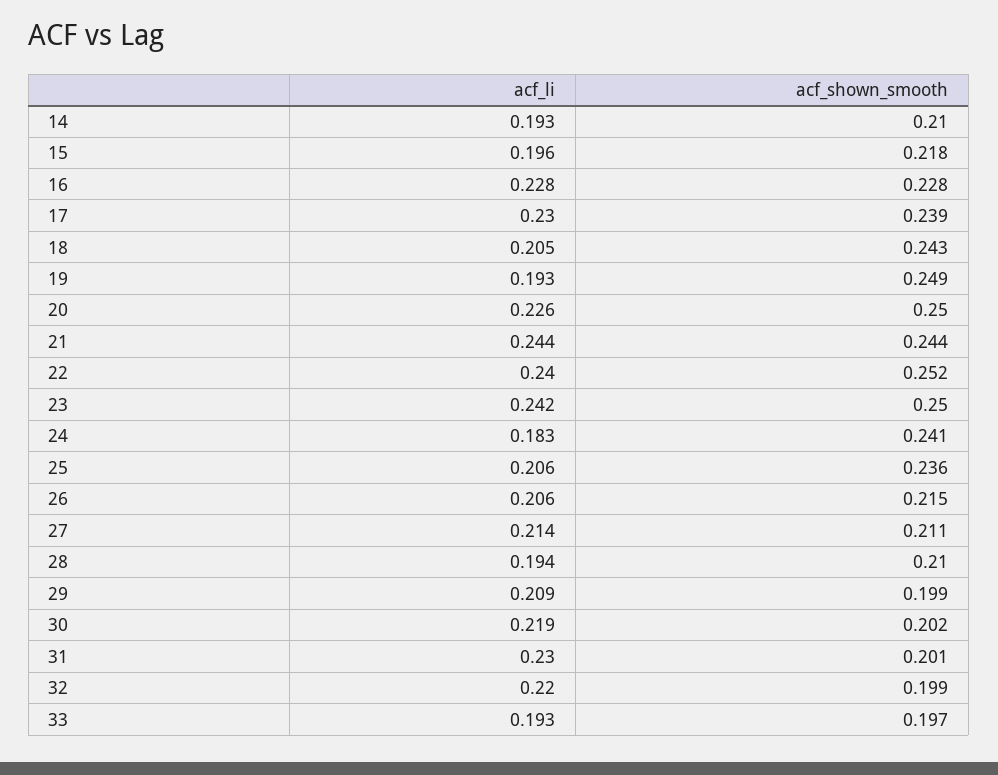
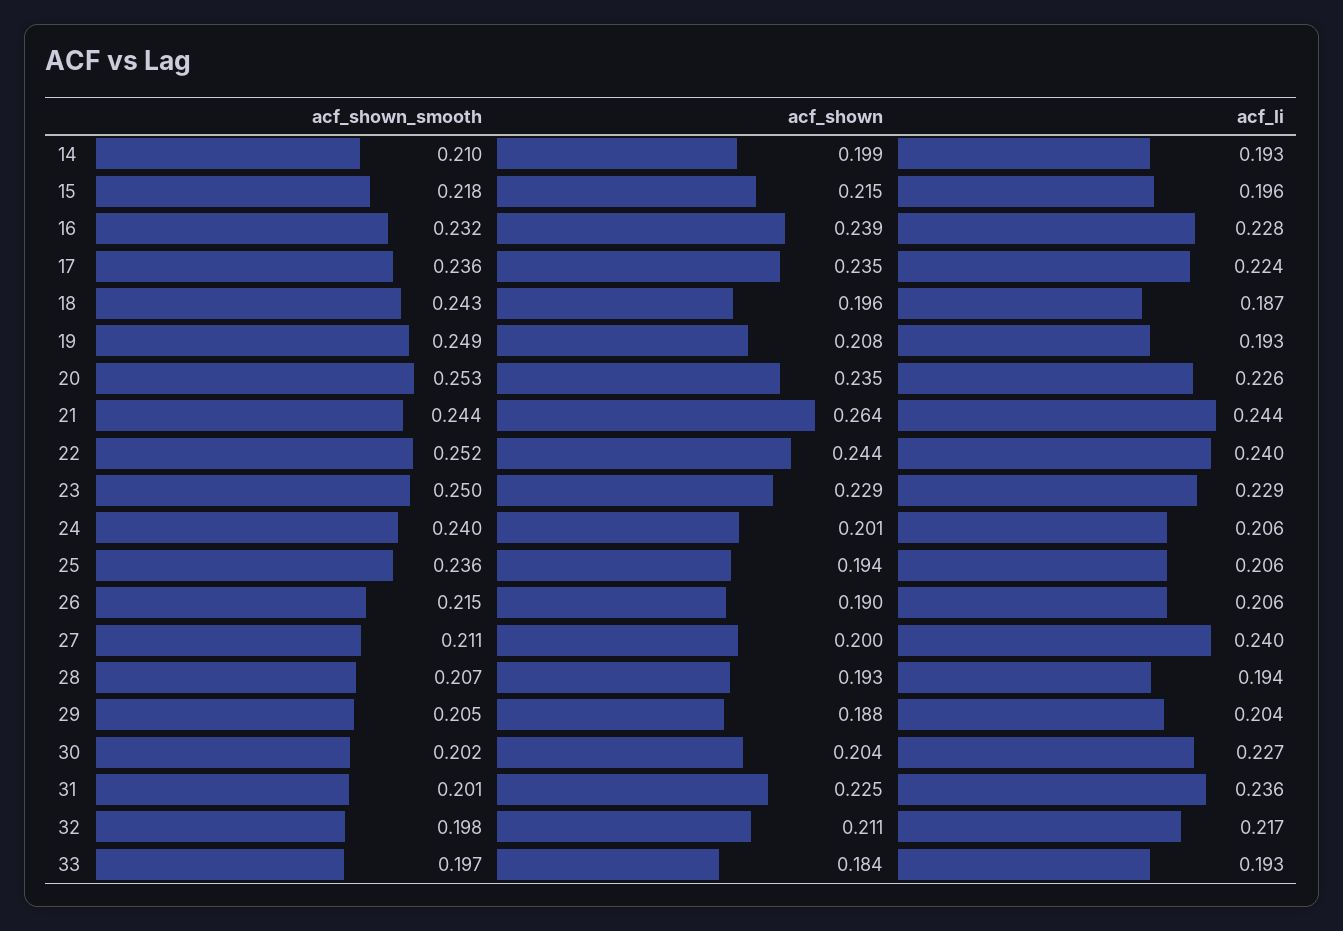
  {
    "acf_li": {
      "14": 0.193,
      "15": 0.196,
      "16": 0.228,
-     "17": 0.23,
+     "17": 0.224,
-     "18": 0.205,
+     "18": 0.187,
      "19": 0.193,
      "20": 0.226,
      "21": 0.244,
      "22": 0.24,
-     "23": 0.242,
+     "23": 0.229,
-     "24": 0.183,
+     "24": 0.206,
      "25": 0.206,
      "26": 0.206,
-     "27": 0.214,
+     "27": 0.24,
      "28": 0.194,
-     "29": 0.209,
+     "29": 0.204,
-     "30": 0.219,
+     "30": 0.227,
-     "31": 0.23,
+     "31": 0.236,
-     "32": 0.22,
+     "32": 0.217,
      "33": 0.193
    },
    "acf_shown_smooth": {
      "14": 0.21,
      "15": 0.218,
-     "16": 0.228,
+     "16": 0.232,
-     "17": 0.239,
+     "17": 0.236,
      "18": 0.243,
      "19": 0.249,
-     "20": 0.25,
+     "20": 0.253,
      "21": 0.244,
      "22": 0.252,
      "23": 0.25,
-     "24": 0.241,
+     "24": 0.24,
      "25": 0.236,
      "26": 0.215,
      "27": 0.211,
-     "28": 0.21,
+     "28": 0.207,
-     "29": 0.199,
+     "29": 0.205,
      "30": 0.202,
      "31": 0.201,
-     "32": 0.199,
+     "32": 0.198,
      "33": 0.197
-   }
+   },
+   "acf_shown": {
+     "14": 0.199,
+     "15": 0.215,
+     "16": 0.239,
+     "17": 0.235,
+     "18": 0.196,
+     "19": 0.208,
+     "20": 0.235,
+     "21": 0.264,
+     "22": 0.244,
+     "23": 0.229,
+     "24": 0.201,
+     "25": 0.194,
+     "26": 0.19,
+     "27": 0.2,
+     "28": 0.193,
+     "29": 0.188,
+     "30": 0.204,
+     "31": 0.225,
+     "32": 0.211,
+     "33": 0.184
+   }
  }

